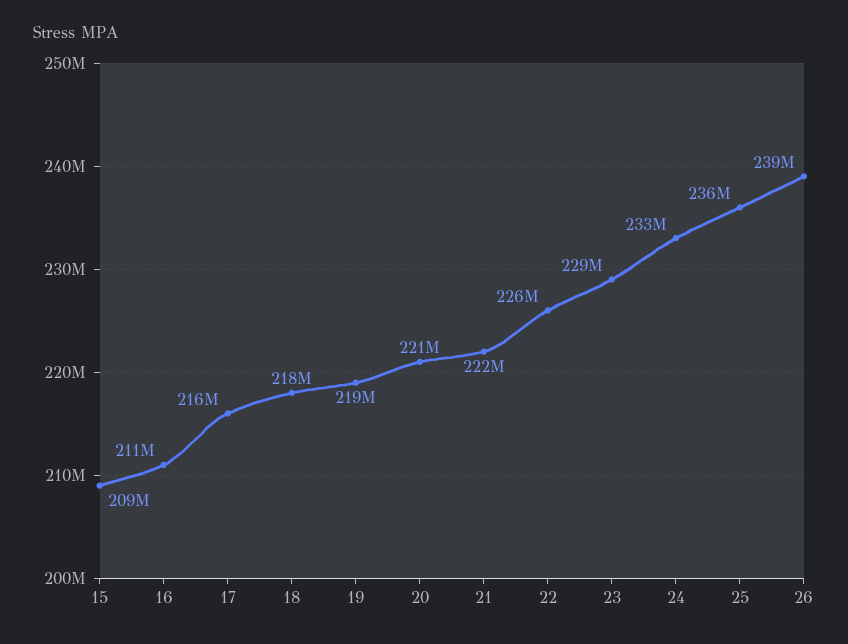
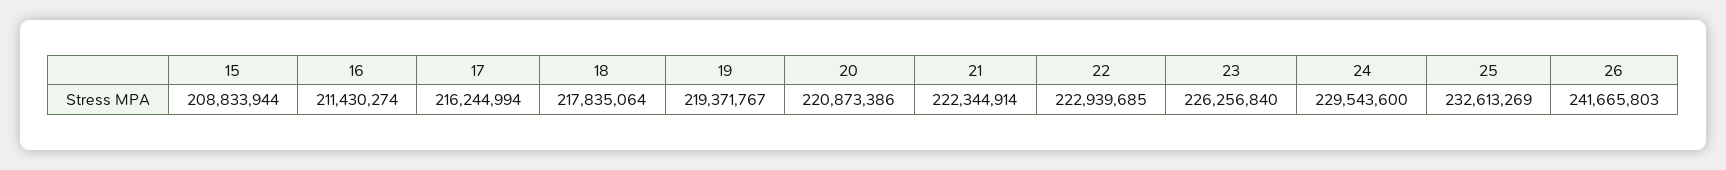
  {
    "15": 208833944,
    "16": 211430274,
    "17": 216244994,
    "18": 217835064,
    "19": 219371767,
    "20": 220873386,
    "21": 222344914,
-   "22": 226000000,
+   "22": 222939685,
-   "23": 229000000,
+   "23": 226256840,
-   "24": 233000000,
+   "24": 229543600,
-   "25": 236000000,
+   "25": 232613269,
-   "26": 239000000
+   "26": 241665803
  }

